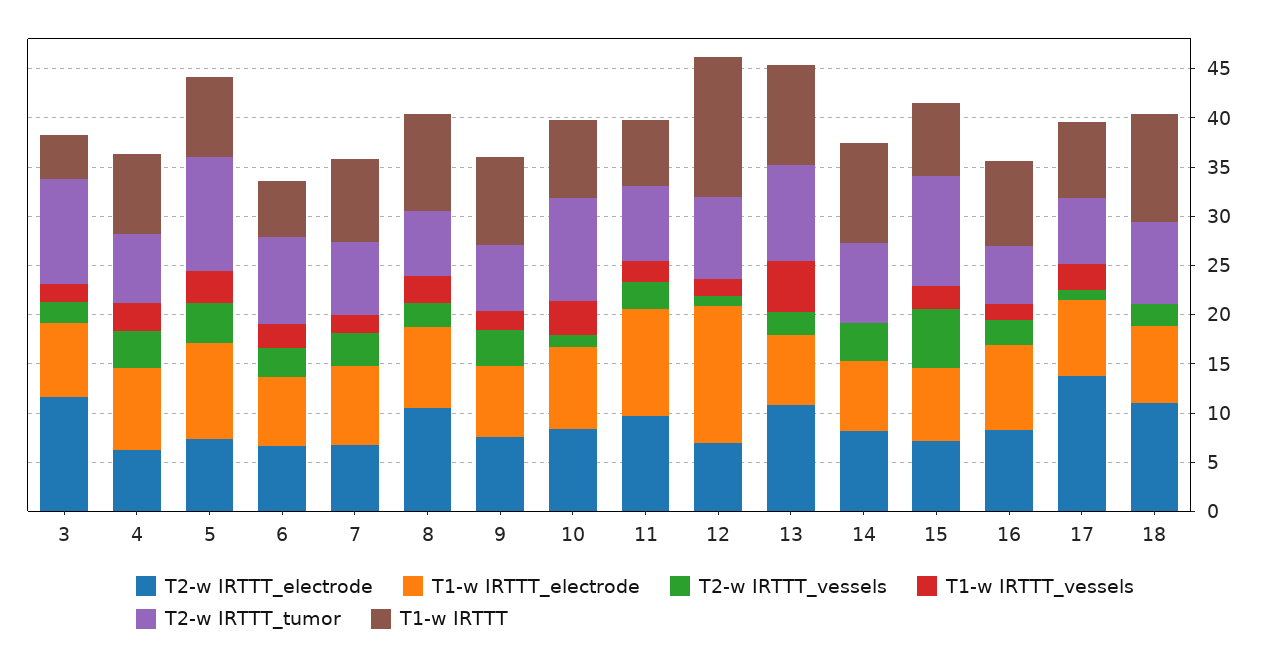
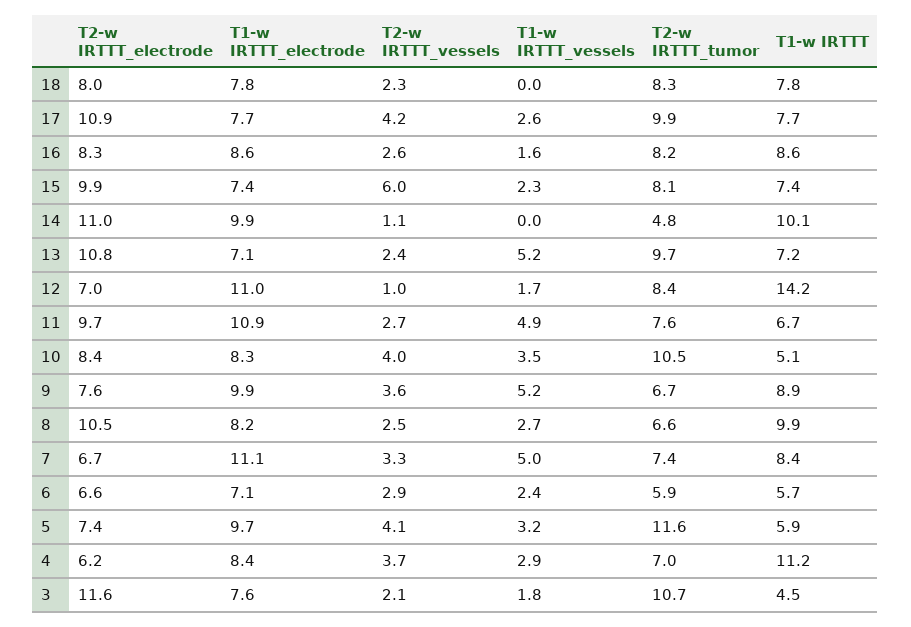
  {
    "T2-w IRTTT_electrode": {
      "3": 11.6,
      "4": 6.2,
      "5": 7.4,
      "6": 6.6,
      "7": 6.7,
      "8": 10.5,
      "9": 7.6,
      "10": 8.4,
      "11": 9.7,
      "12": 7,
      "13": 10.8,
-     "14": 8,
+     "14": 11,
-     "15": 7,
+     "15": 9.9,
      "16": 8.3,
-     "17": 14,
+     "17": 10.9,
-     "18": 11
+     "18": 8
    },
    "T1-w IRTTT_electrode": {
      "3": 7.6,
      "4": 8.4,
      "5": 9.7,
      "6": 7.1,
-     "7": 8,
+     "7": 11.1,
      "8": 8.2,
-     "9": 7,
+     "9": 9.9,
      "10": 8.3,
      "11": 10.9,
-     "12": 14,
+     "12": 11,
      "13": 7.1,
-     "14": 7,
+     "14": 9.9,
      "15": 7.4,
      "16": 8.6,
      "17": 7.7,
      "18": 7.8
    },
    "T2-w IRTTT_vessels": {
      "3": 2.1,
      "4": 3.7,
      "5": 4.1,
      "6": 2.9,
      "7": 3.3,
      "8": 2.5,
      "9": 3.6,
-     "10": 1,
+     "10": 4,
      "11": 2.7,
      "12": 1,
      "13": 2.4,
-     "14": 4,
+     "14": 1.1,
      "15": 6,
      "16": 2.6,
-     "17": 1,
+     "17": 4.2,
      "18": 2.3
    },
    "T1-w IRTTT_vessels": {
      "3": 1.8,
      "4": 2.9,
      "5": 3.2,
      "6": 2.4,
-     "7": 2,
+     "7": 5,
      "8": 2.7,
-     "9": 2,
+     "9": 5.2,
      "10": 3.5,
-     "11": 2,
+     "11": 4.9,
      "12": 1.7,
      "13": 5.2,
      "14": 0,
      "15": 2.3,
      "16": 1.6,
      "17": 2.6,
      "18": 0
    },
    "T2-w IRTTT_tumor": {
      "3": 10.7,
      "4": 7,
      "5": 11.6,
-     "6": 9,
+     "6": 5.9,
      "7": 7.4,
      "8": 6.6,
      "9": 6.7,
      "10": 10.5,
      "11": 7.6,
      "12": 8.4,
      "13": 9.7,
-     "14": 8,
+     "14": 4.8,
-     "15": 11,
+     "15": 8.1,
-     "16": 6,
+     "16": 8.2,
-     "17": 7,
+     "17": 9.9,
      "18": 8.3
    },
    "T1-w IRTTT": {
      "3": 4.5,
-     "4": 8,
+     "4": 11.2,
-     "5": 8,
+     "5": 5.9,
      "6": 5.7,
      "7": 8.4,
      "8": 9.9,
      "9": 8.9,
-     "10": 8,
+     "10": 5.1,
      "11": 6.7,
      "12": 14.2,
-     "13": 10,
+     "13": 7.2,
      "14": 10.1,
      "15": 7.4,
      "16": 8.6,
      "17": 7.7,
-     "18": 11
+     "18": 7.8
    }
  }

